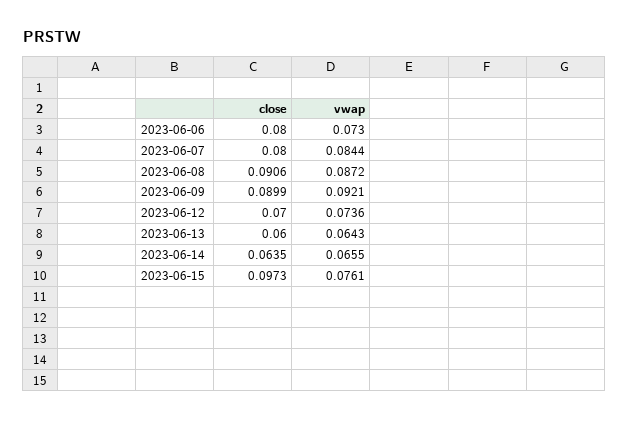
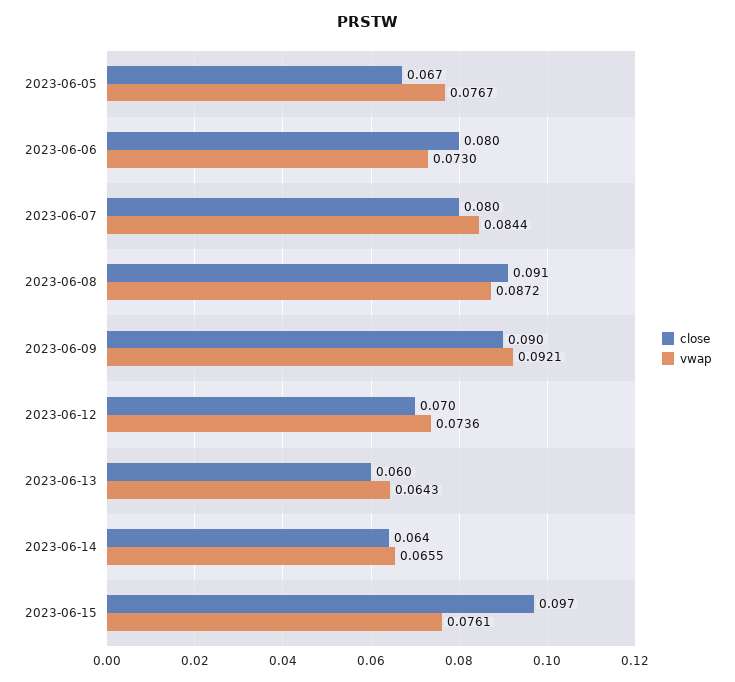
  {
    "close": {
      "2023-06-06": 0.08,
      "2023-06-07": 0.08,
      "2023-06-08": 0.0906,
      "2023-06-09": 0.0899,
      "2023-06-12": 0.07,
      "2023-06-13": 0.06,
      "2023-06-14": 0.0635,
-     "2023-06-15": 0.0973
+     "2023-06-15": 0.0973,
+     "2023-06-05": 0.067
    },
    "vwap": {
      "2023-06-06": 0.073,
      "2023-06-07": 0.0844,
      "2023-06-08": 0.0872,
      "2023-06-09": 0.0921,
      "2023-06-12": 0.0736,
      "2023-06-13": 0.0643,
      "2023-06-14": 0.0655,
-     "2023-06-15": 0.0761
+     "2023-06-15": 0.0761,
+     "2023-06-05": 0.0767
    }
  }

